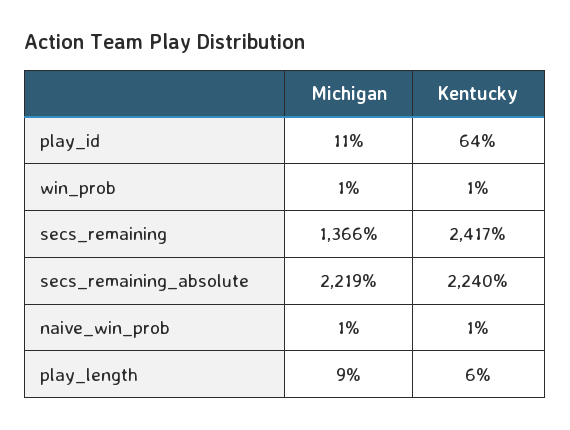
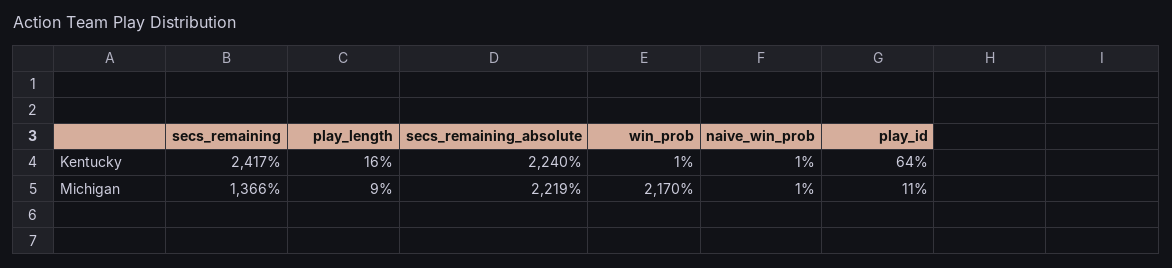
  {
    "Michigan": {
      "play_id": 11,
-     "win_prob": 1,
+     "win_prob": 2170,
      "secs_remaining": 1366,
      "secs_remaining_absolute": 2219,
      "naive_win_prob": 1,
      "play_length": 9
    },
    "Kentucky": {
      "play_id": 64,
      "win_prob": 1,
      "secs_remaining": 2417,
      "secs_remaining_absolute": 2240,
      "naive_win_prob": 1,
-     "play_length": 6
+     "play_length": 16
    }
  }

